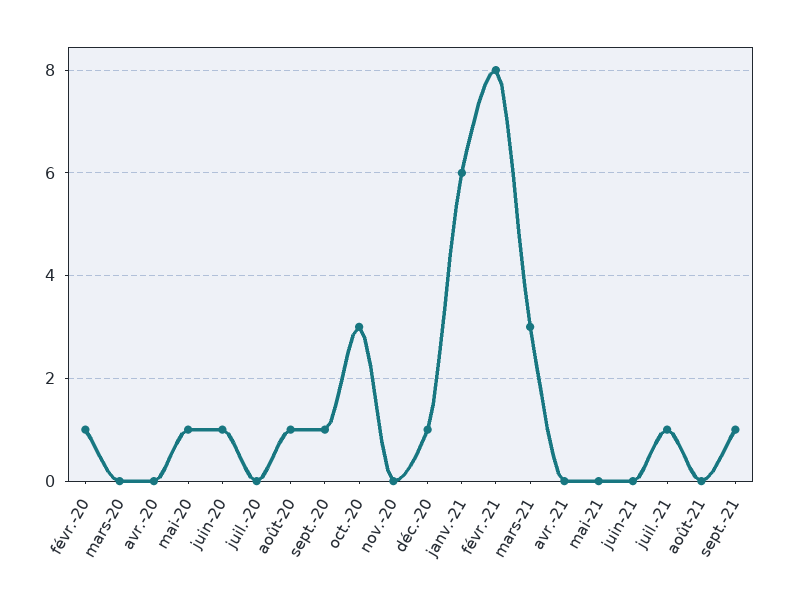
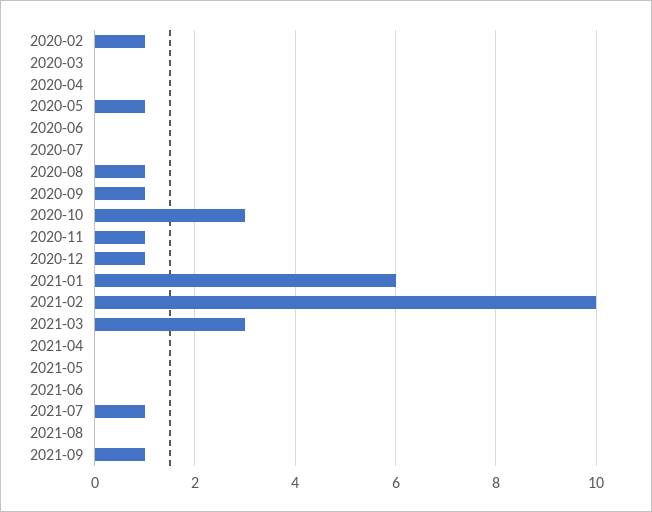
  {
    "févr.-20": 1,
    "mars-20": 0,
    "avr.-20": 0,
    "mai-20": 1,
-   "juin-20": 1,
+   "juin-20": 0,
    "juil.-20": 0,
    "août-20": 1,
    "sept.-20": 1,
    "oct.-20": 3,
-   "nov.-20": 0,
+   "nov.-20": 1,
    "déc.-20": 1,
    "janv.-21": 6,
-   "févr.-21": 8,
+   "févr.-21": 10,
    "mars-21": 3,
    "avr.-21": 0,
    "mai-21": 0,
    "juin-21": 0,
    "juil.-21": 1,
    "août-21": 0,
    "sept.-21": 1
  }

